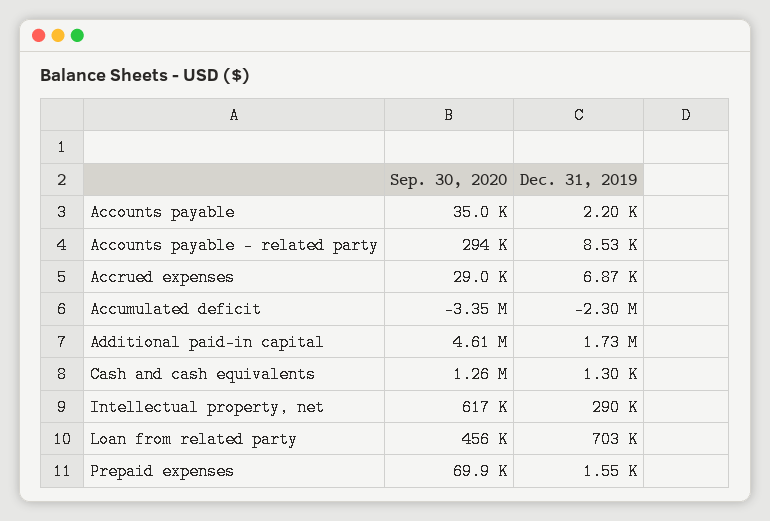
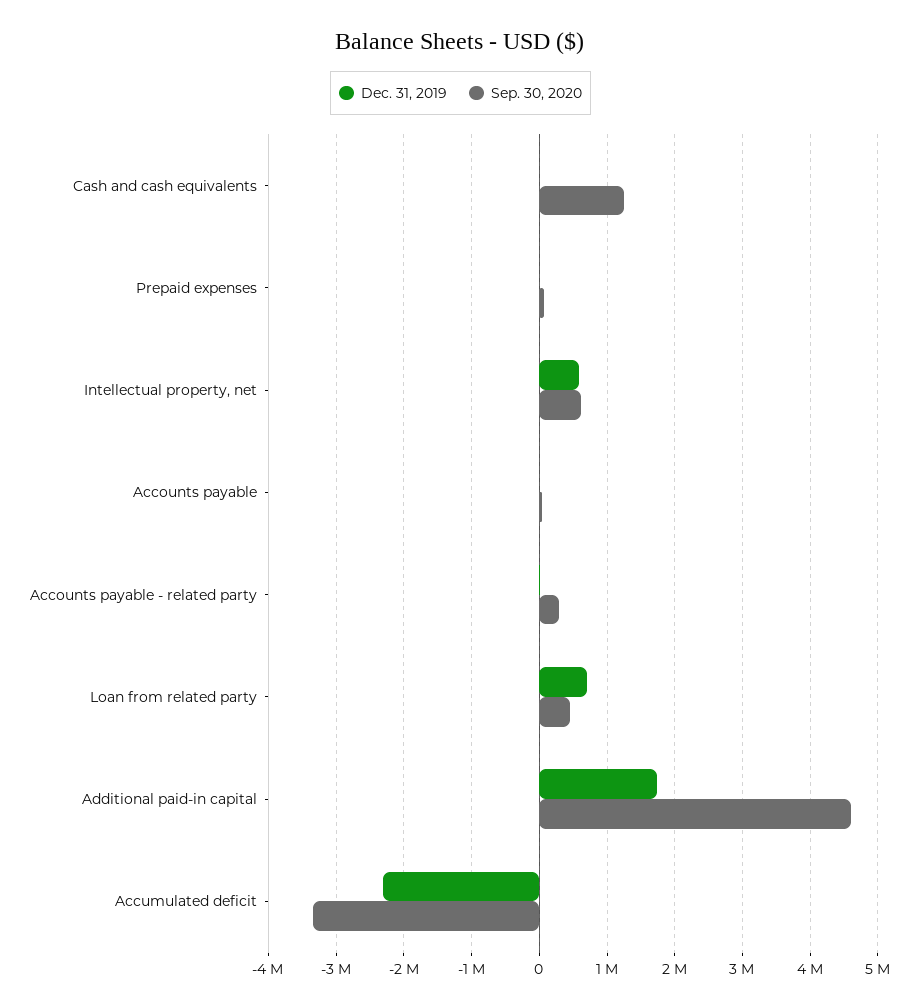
  {
    "Sep. 30, 2020": {
      "Accounts payable": 35000,
      "Accounts payable - related party": 294000,
-     "Accrued expenses": 29000,
      "Accumulated deficit": -3350000,
      "Additional paid-in capital": 4610000,
      "Cash and cash equivalents": 1260000,
      "Intellectual property, net": 617000,
      "Loan from related party": 456000,
      "Prepaid expenses": 69900
    },
    "Dec. 31, 2019": {
      "Accounts payable": 2200,
      "Accounts payable - related party": 8530,
-     "Accrued expenses": 6870,
      "Accumulated deficit": -2300000,
      "Additional paid-in capital": 1730000,
      "Cash and cash equivalents": 1300,
-     "Intellectual property, net": 290000,
+     "Intellectual property, net": 600000,
      "Loan from related party": 703000,
      "Prepaid expenses": 1550
    }
  }

